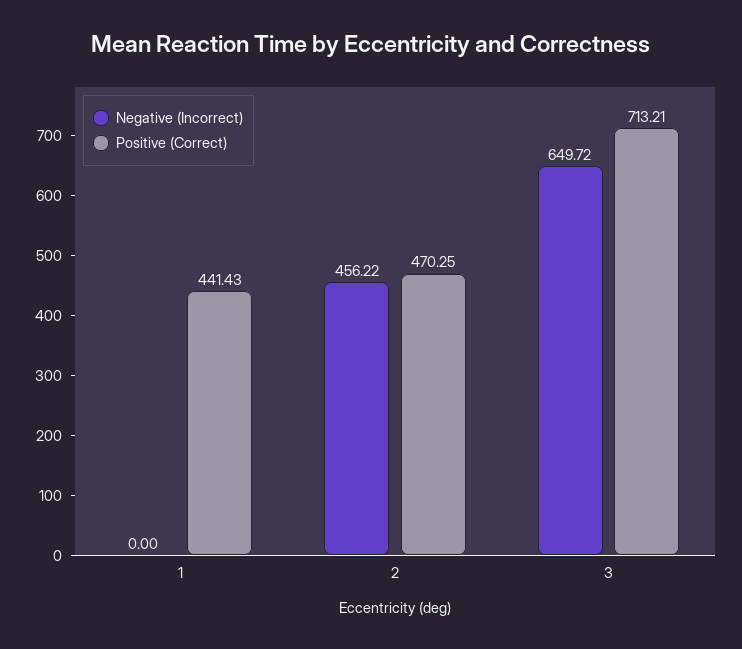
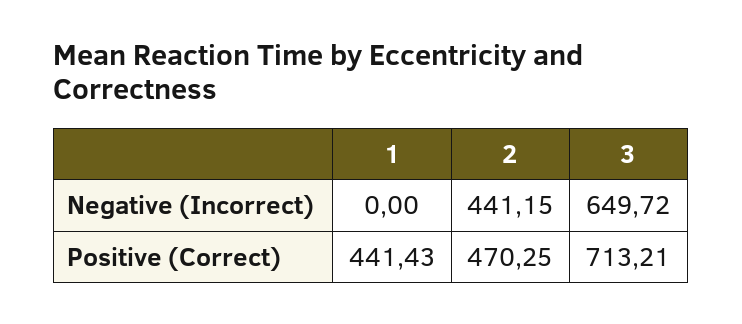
  {
    "Negative (Incorrect)": {
      "1": 0,
-     "2": 456.22,
+     "2": 441.15,
      "3": 649.72
    },
    "Positive (Correct)": {
      "1": 441.43,
      "2": 470.25,
      "3": 713.21
    }
  }

